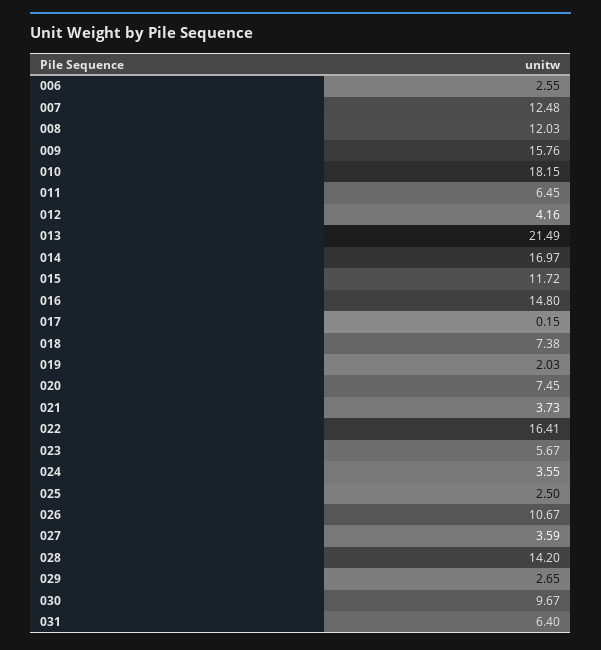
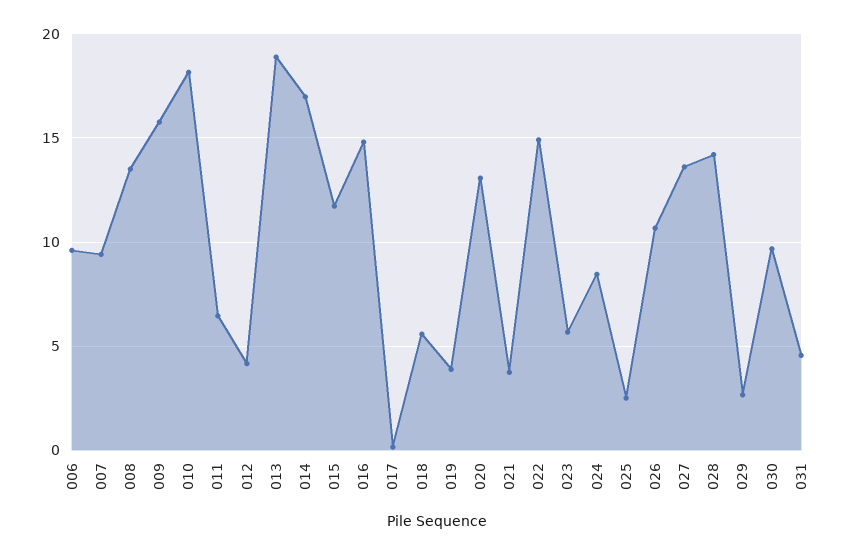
  {
-   "006": 2.55,
+   "006": 9.5,
-   "007": 12.48,
+   "007": 9.5,
-   "008": 12.03,
+   "008": 13.5,
    "009": 15.76,
    "010": 18.15,
    "011": 6.45,
    "012": 4.16,
-   "013": 21.49,
+   "013": 19,
    "014": 16.97,
    "015": 11.72,
    "016": 14.8,
    "017": 0.15,
-   "018": 7.38,
+   "018": 5.5,
-   "019": 2.03,
+   "019": 4,
-   "020": 7.45,
+   "020": 13,
    "021": 3.73,
-   "022": 16.41,
+   "022": 15,
    "023": 5.67,
-   "024": 3.55,
+   "024": 8.5,
    "025": 2.5,
    "026": 10.67,
-   "027": 3.59,
+   "027": 13.5,
    "028": 14.2,
    "029": 2.65,
    "030": 9.67,
-   "031": 6.4
+   "031": 4.5
  }

